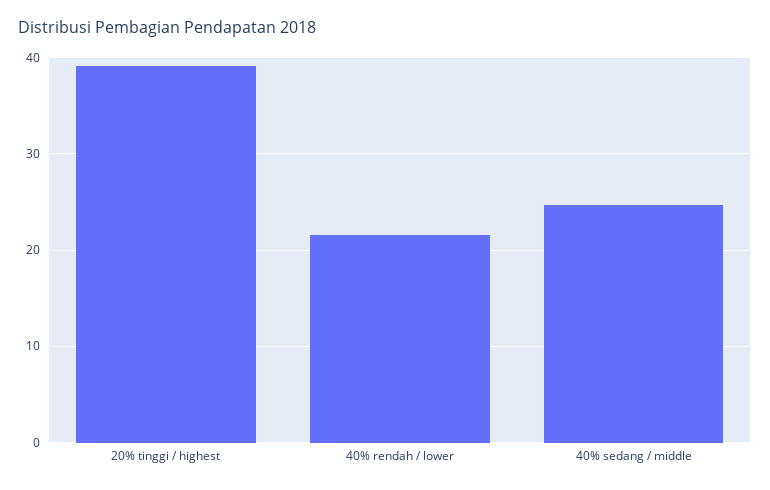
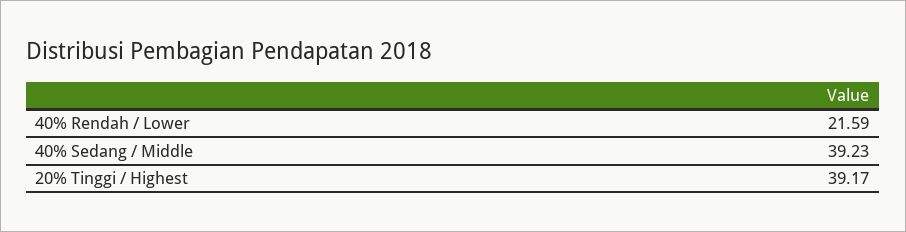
  {
    "20% tinggi / highest": 39.17,
    "40% rendah / lower": 21.59,
-   "40% sedang / middle": 25
+   "40% sedang / middle": 39.23
  }

